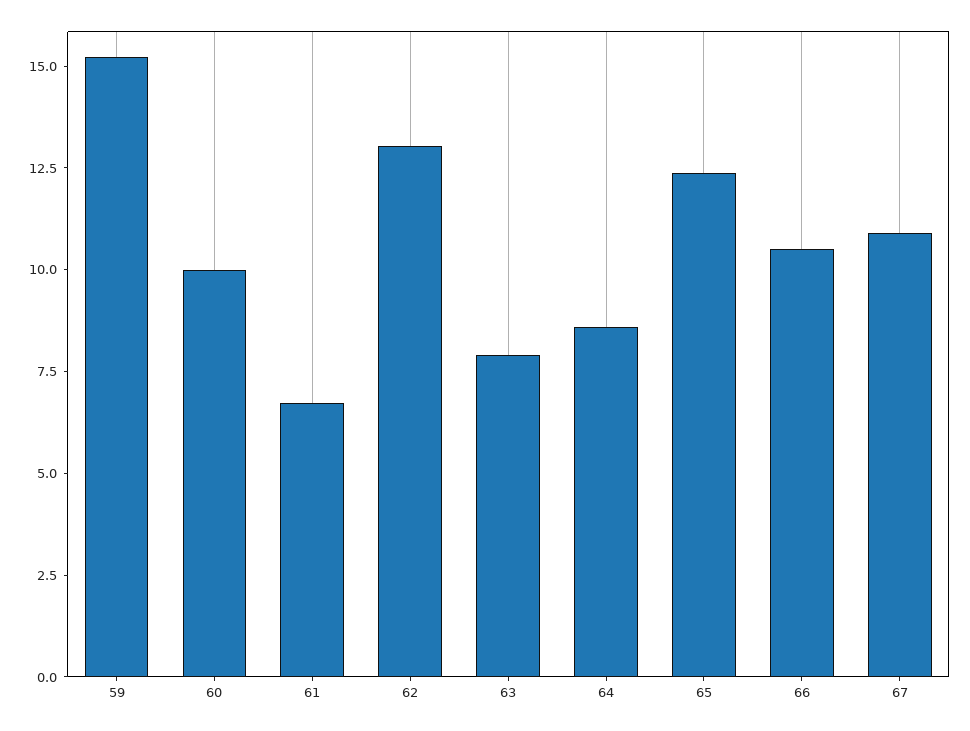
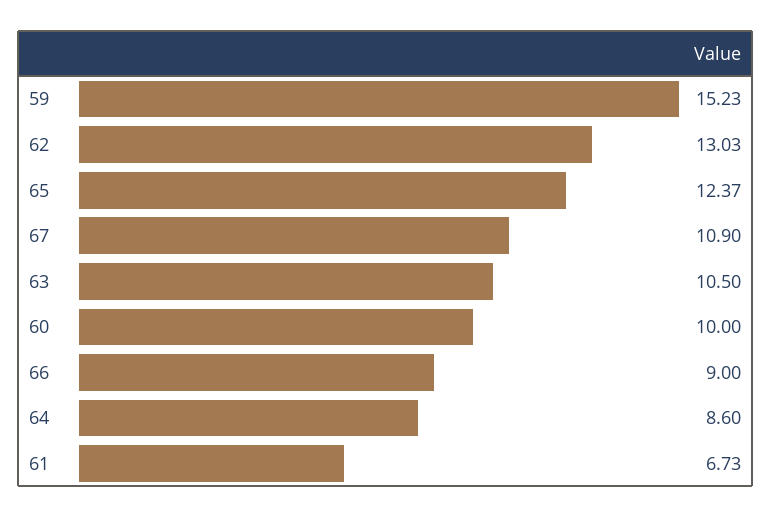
  {
    "59": 15.23,
    "60": 10,
    "61": 6.73,
    "62": 13.03,
-   "63": 8,
+   "63": 10.5,
    "64": 8.6,
    "65": 12.37,
-   "66": 10.5,
+   "66": 9,
    "67": 10.9
  }

